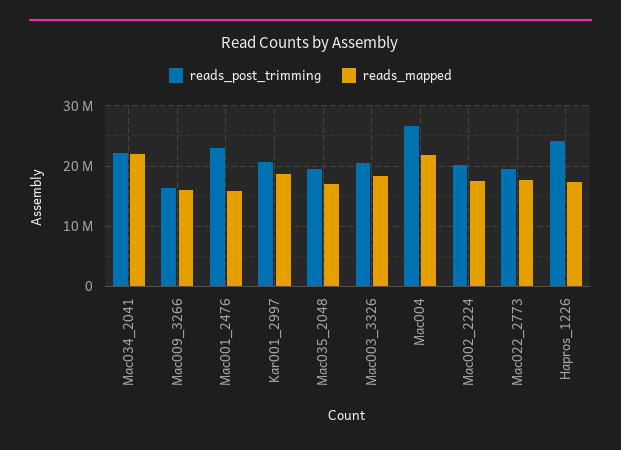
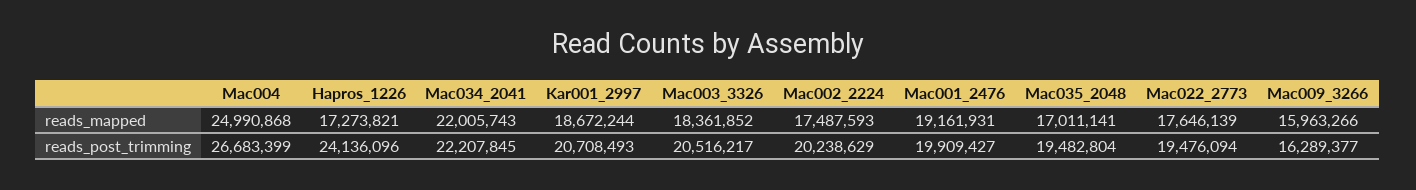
  {
    "reads_post_trimming": {
      "Mac034_2041": 22207845,
      "Mac009_3266": 16289377,
-     "Mac001_2476": 23000000,
+     "Mac001_2476": 19909427,
      "Kar001_2997": 20708493,
      "Mac035_2048": 19482804,
      "Mac003_3326": 20516217,
      "Mac004": 26683399,
      "Mac002_2224": 20238629,
      "Mac022_2773": 19476094,
      "Hapros_1226": 24136096
    },
    "reads_mapped": {
      "Mac034_2041": 22005743,
      "Mac009_3266": 15963266,
-     "Mac001_2476": 16000000,
+     "Mac001_2476": 19161931,
      "Kar001_2997": 18672244,
      "Mac035_2048": 17011141,
      "Mac003_3326": 18361852,
-     "Mac004": 22000000,
+     "Mac004": 24990868,
      "Mac002_2224": 17487593,
      "Mac022_2773": 17646139,
      "Hapros_1226": 17273821
    }
  }

